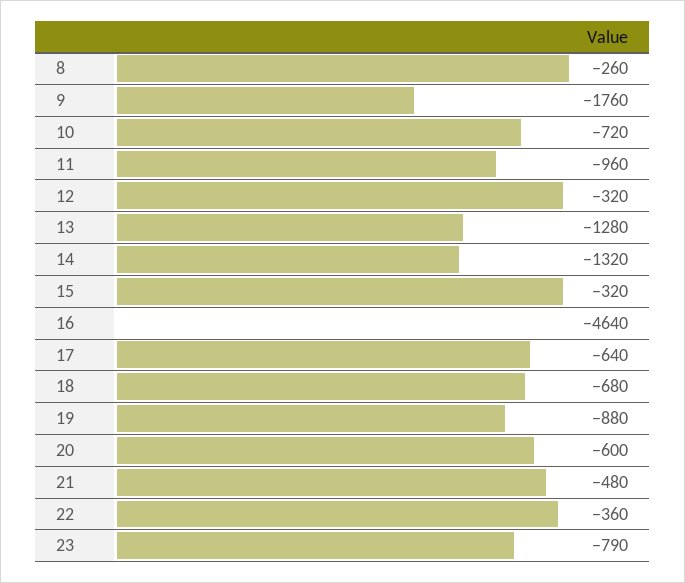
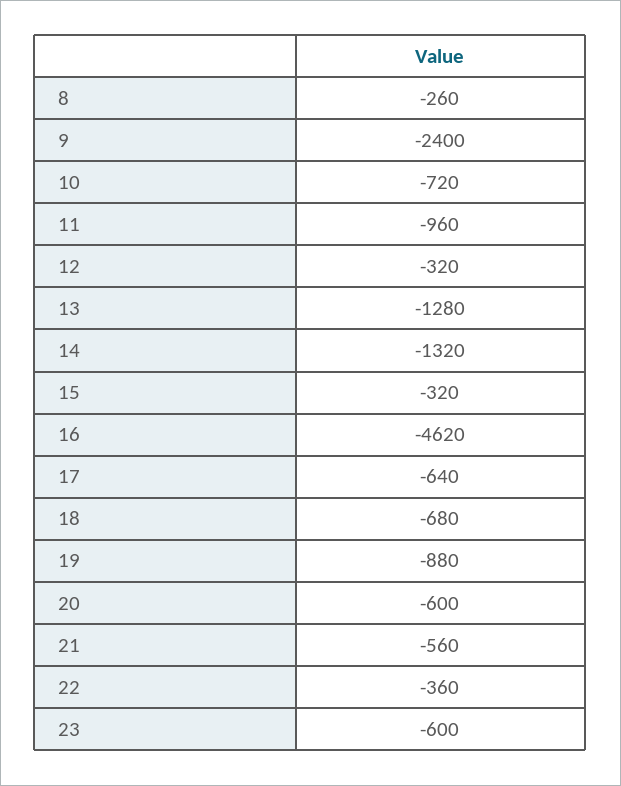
  {
    "8": -260,
-   "9": -1760,
+   "9": -2400,
    "10": -720,
    "11": -960,
    "12": -320,
    "13": -1280,
    "14": -1320,
    "15": -320,
-   "16": -4640,
+   "16": -4620,
    "17": -640,
    "18": -680,
    "19": -880,
    "20": -600,
-   "21": -480,
+   "21": -560,
    "22": -360,
-   "23": -790
+   "23": -600
  }

